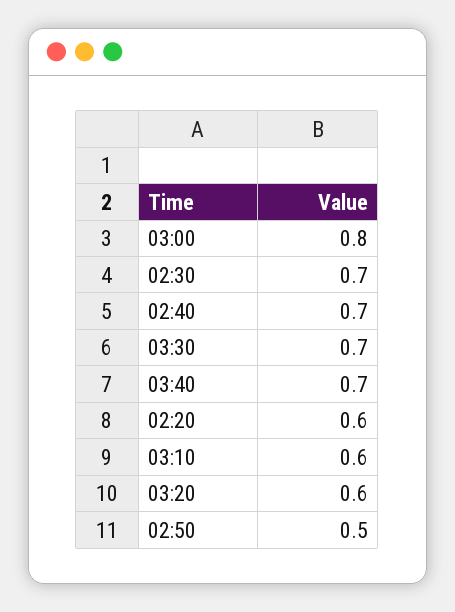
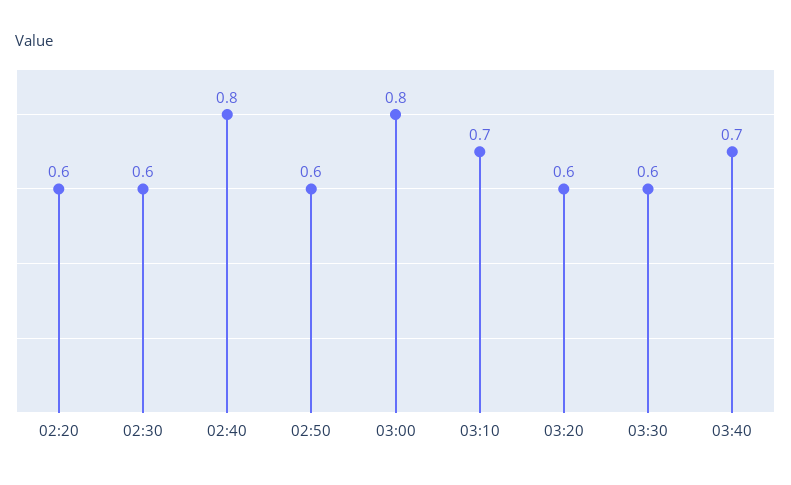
  {
    "03:00": 0.8,
-   "02:30": 0.7,
+   "02:30": 0.6,
-   "02:40": 0.7,
+   "02:40": 0.8,
-   "03:30": 0.7,
+   "03:30": 0.6,
    "03:40": 0.7,
    "02:20": 0.6,
-   "03:10": 0.6,
+   "03:10": 0.7,
    "03:20": 0.6,
-   "02:50": 0.5
+   "02:50": 0.6
  }

